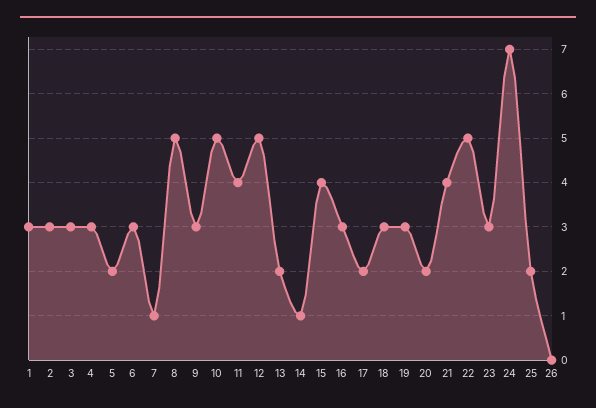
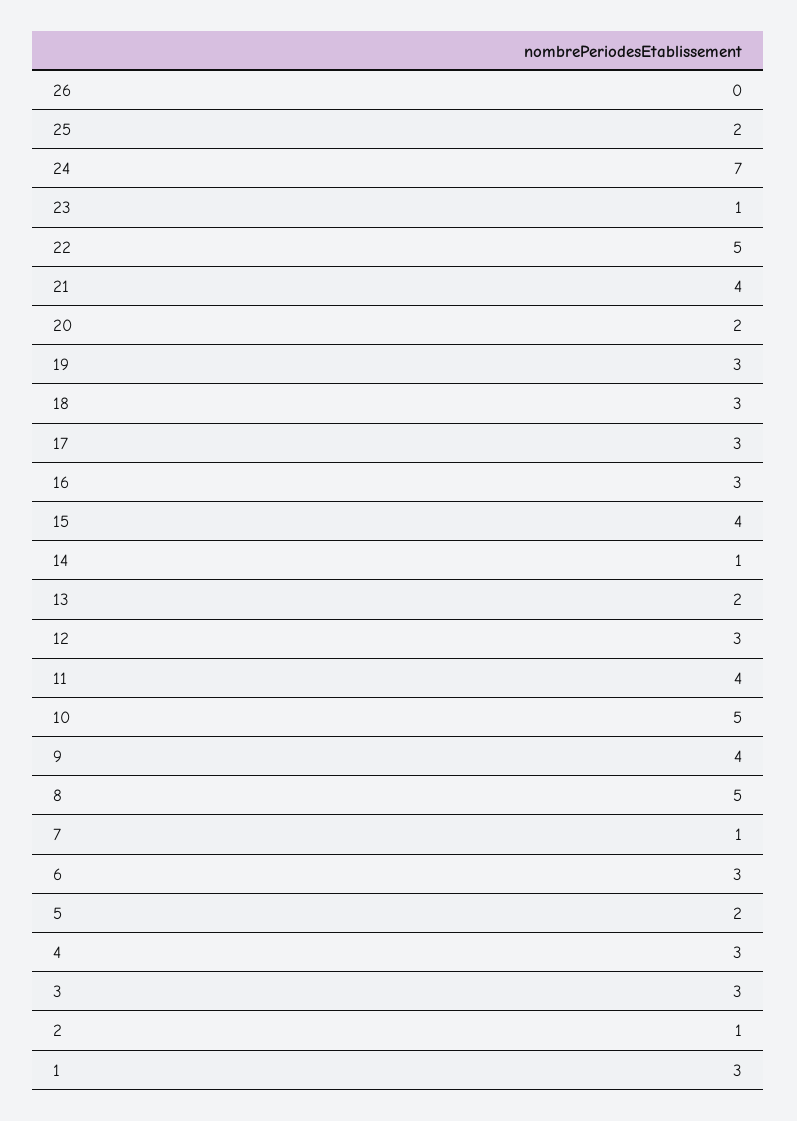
  {
    "1": 3,
-   "2": 3,
+   "2": 1,
    "3": 3,
    "4": 3,
    "5": 2,
    "6": 3,
    "7": 1,
    "8": 5,
-   "9": 3,
+   "9": 4,
    "10": 5,
    "11": 4,
-   "12": 5,
+   "12": 3,
    "13": 2,
    "14": 1,
    "15": 4,
    "16": 3,
-   "17": 2,
+   "17": 3,
    "18": 3,
    "19": 3,
    "20": 2,
    "21": 4,
    "22": 5,
-   "23": 3,
+   "23": 1,
    "24": 7,
    "25": 2,
    "26": 0
  }

